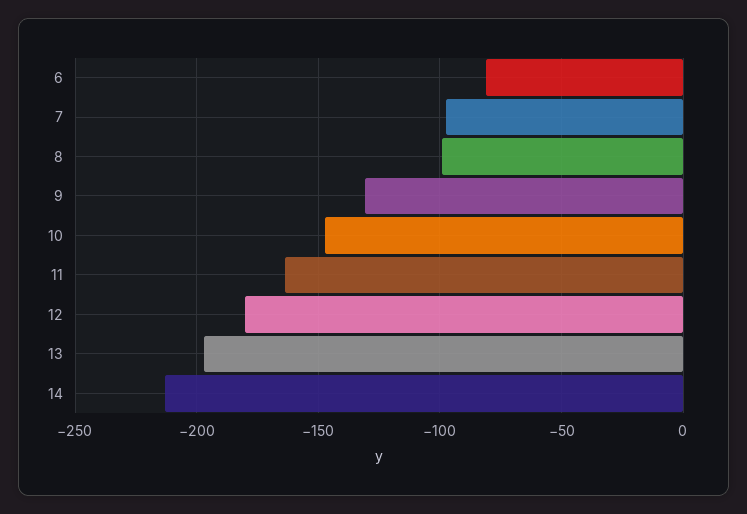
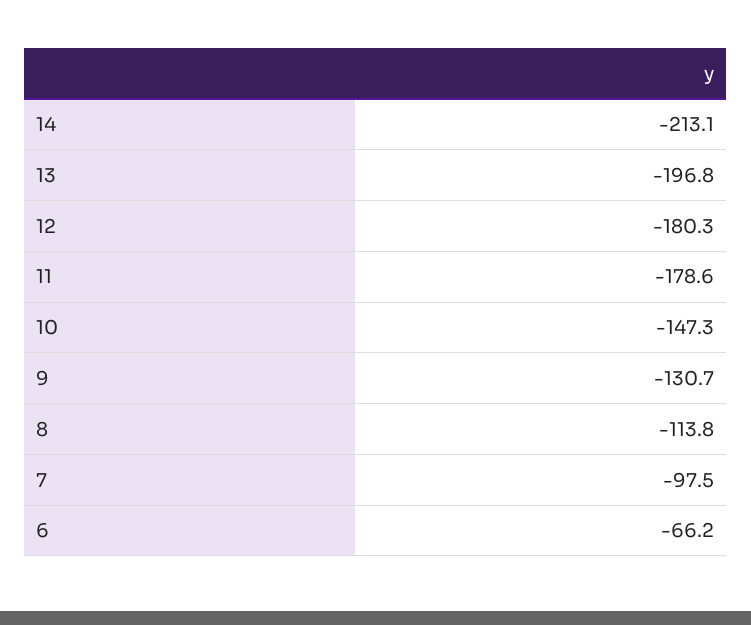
  {
-   "6": -80,
+   "6": -66.2,
    "7": -97.5,
-   "8": -100,
+   "8": -113.8,
    "9": -130.7,
    "10": -147.3,
-   "11": -165,
+   "11": -178.6,
    "12": -180.3,
    "13": -196.8,
    "14": -213.1
  }

